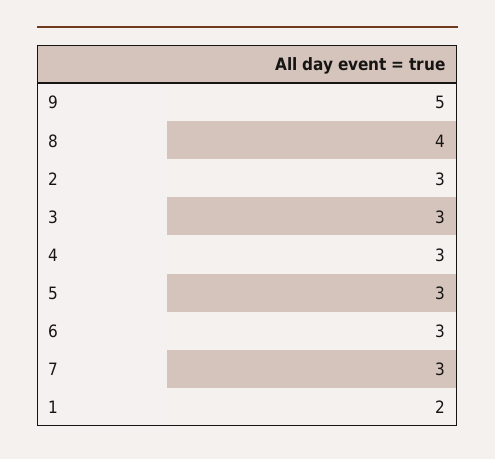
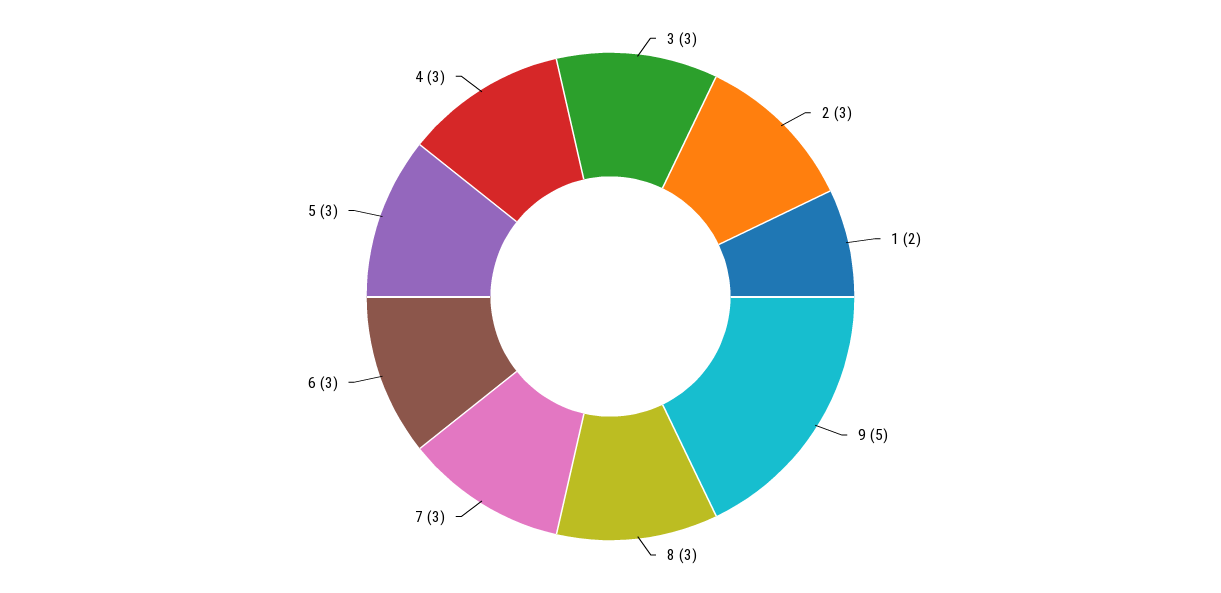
  {
    "9": 5,
-   "8": 4,
+   "8": 3,
    "2": 3,
    "3": 3,
    "4": 3,
    "5": 3,
    "6": 3,
    "7": 3,
    "1": 2
  }

